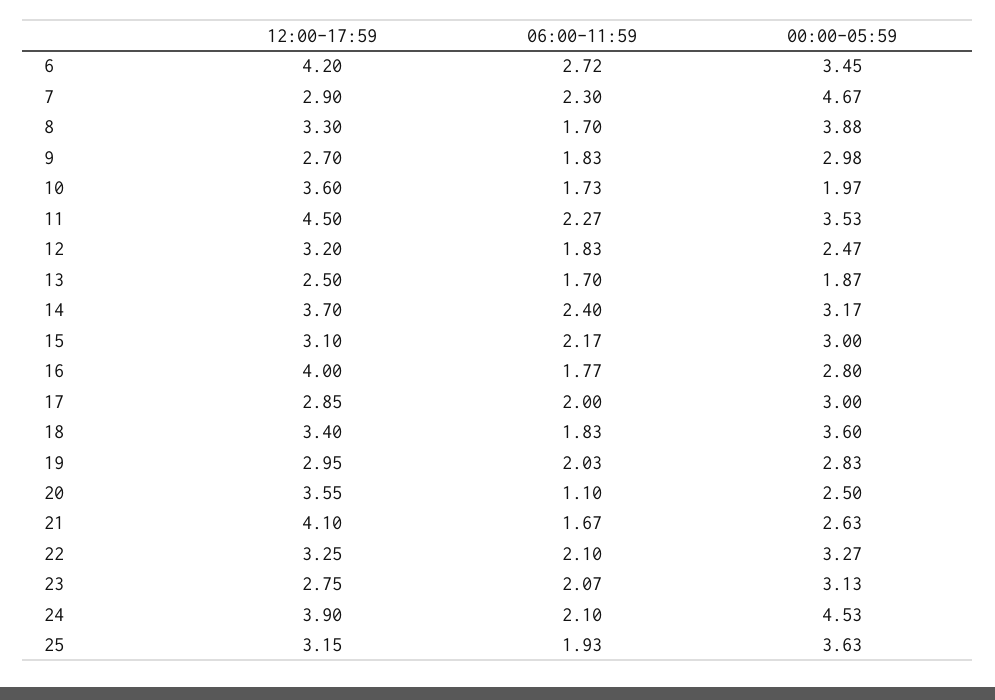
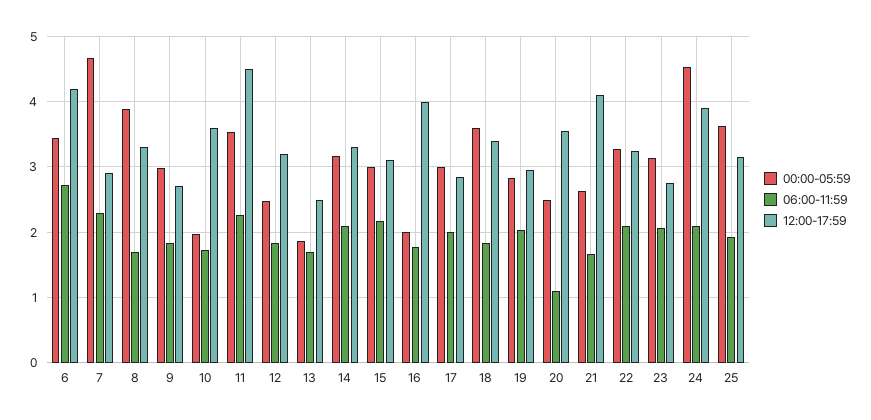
  {
    "12:00-17:59": {
      "6": 4.2,
      "7": 2.9,
      "8": 3.3,
      "9": 2.7,
      "10": 3.6,
      "11": 4.5,
      "12": 3.2,
      "13": 2.5,
-     "14": 3.7,
+     "14": 3.3,
      "15": 3.1,
      "16": 4,
      "17": 2.85,
      "18": 3.4,
      "19": 2.95,
      "20": 3.55,
      "21": 4.1,
      "22": 3.25,
      "23": 2.75,
      "24": 3.9,
      "25": 3.15
    },
    "06:00-11:59": {
      "6": 2.72,
      "7": 2.3,
      "8": 1.7,
      "9": 1.83,
      "10": 1.73,
      "11": 2.27,
      "12": 1.83,
      "13": 1.7,
-     "14": 2.4,
+     "14": 2.1,
      "15": 2.17,
      "16": 1.77,
      "17": 2,
      "18": 1.83,
      "19": 2.03,
      "20": 1.1,
      "21": 1.67,
      "22": 2.1,
      "23": 2.07,
      "24": 2.1,
      "25": 1.93
    },
    "00:00-05:59": {
      "6": 3.45,
      "7": 4.67,
      "8": 3.88,
      "9": 2.98,
      "10": 1.97,
      "11": 3.53,
      "12": 2.47,
      "13": 1.87,
      "14": 3.17,
      "15": 3,
-     "16": 2.8,
+     "16": 2,
      "17": 3,
      "18": 3.6,
      "19": 2.83,
      "20": 2.5,
      "21": 2.63,
      "22": 3.27,
      "23": 3.13,
      "24": 4.53,
      "25": 3.63
    }
  }

